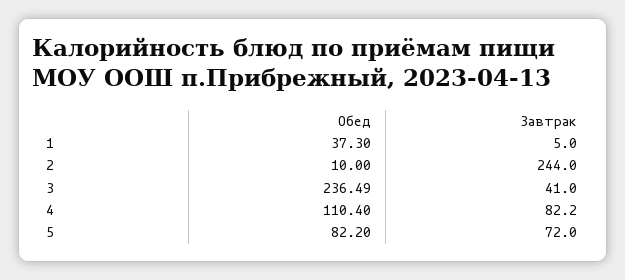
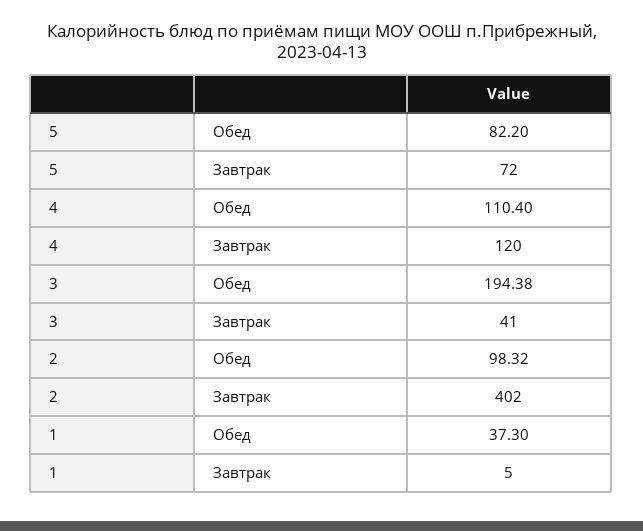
  {
    "Обед": {
      "1": 37.3,
-     "2": 10,
+     "2": 98.32,
-     "3": 236.49,
+     "3": 194.38,
      "4": 110.4,
      "5": 82.2
    },
    "Завтрак": {
      "1": 5,
-     "2": 244,
+     "2": 402,
      "3": 41,
-     "4": 82.2,
+     "4": 120,
      "5": 72
    }
  }

